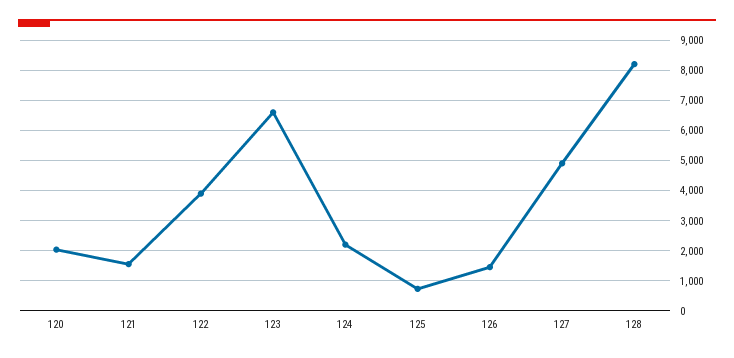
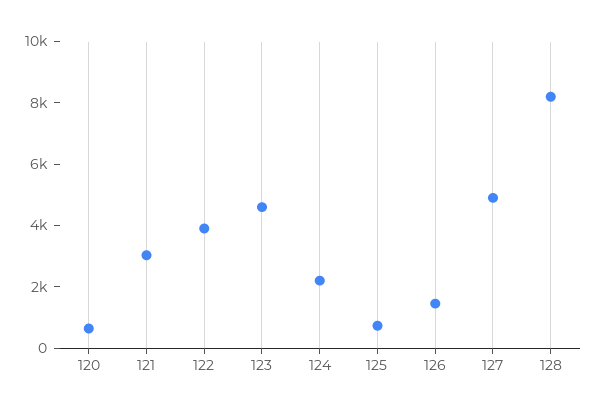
  {
-   "120": 2000,
+   "120": 500,
-   "121": 1600,
+   "121": 3000,
    "122": 4000,
-   "123": 6600,
+   "123": 4500,
    "124": 2200,
    "125": 800,
    "126": 1400,
    "127": 5000,
    "128": 8200
  }

